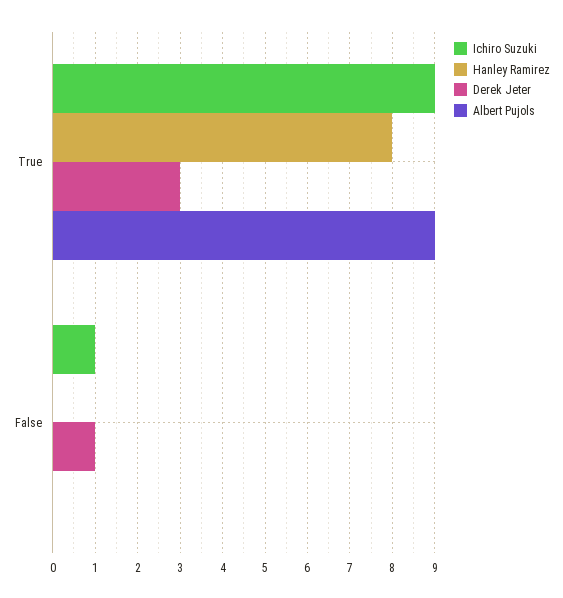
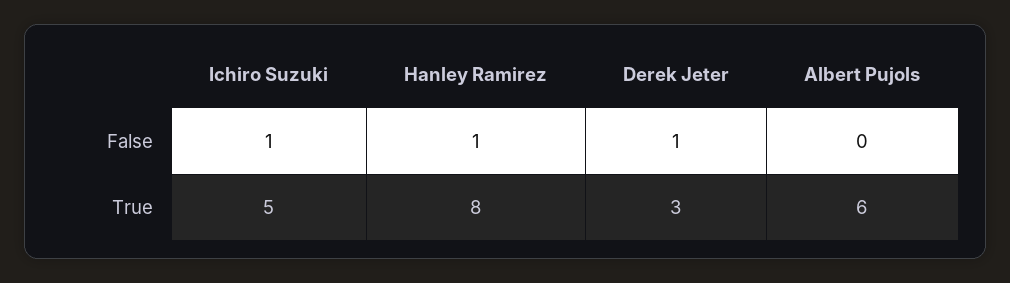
  {
    "Ichiro Suzuki": {
-     "True": 9,
+     "True": 5,
      "False": 1
    },
    "Hanley Ramirez": {
      "True": 8,
-     "False": 0
+     "False": 1
    },
    "Derek Jeter": {
      "True": 3,
      "False": 1
    },
    "Albert Pujols": {
-     "True": 9,
+     "True": 6,
      "False": 0
    }
  }

